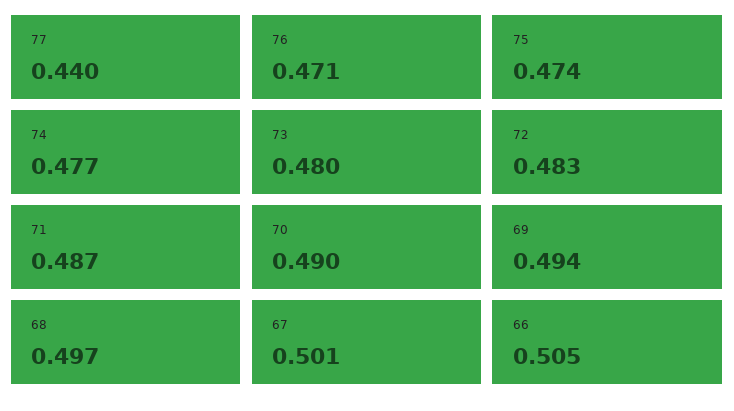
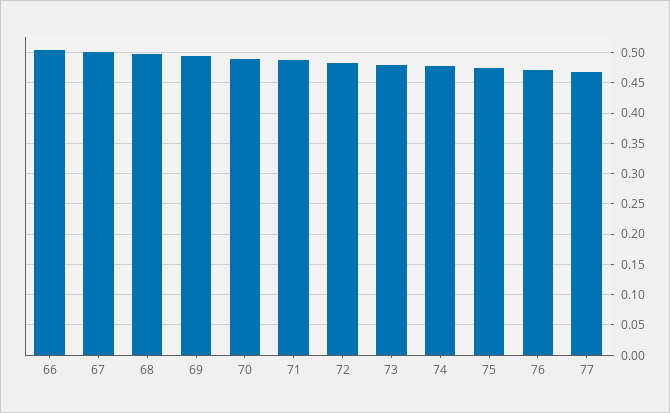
  {
-   "77": 0.44,
+   "77": 0.47,
    "76": 0.471,
    "75": 0.474,
    "74": 0.477,
    "73": 0.48,
    "72": 0.483,
    "71": 0.487,
    "70": 0.49,
    "69": 0.494,
    "68": 0.497,
    "67": 0.501,
    "66": 0.505
  }

